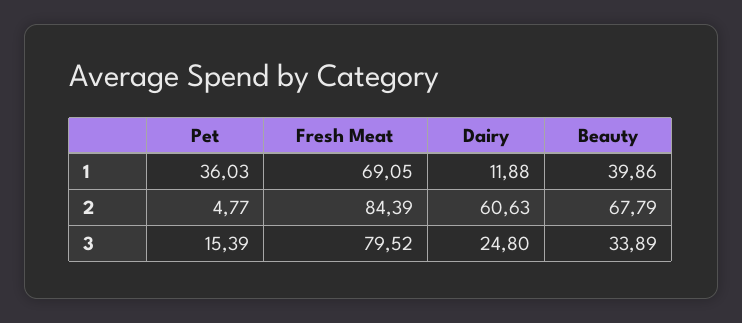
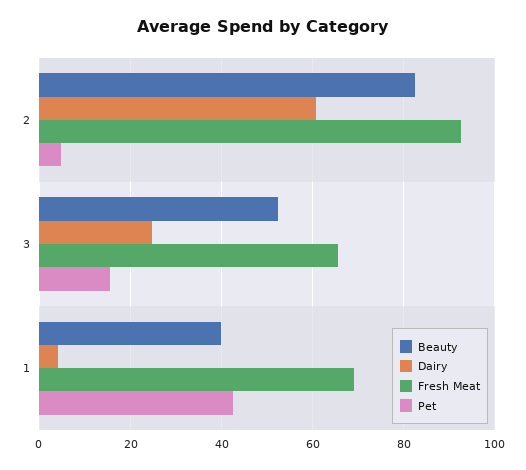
  {
    "Pet": {
-     "1": 36.03,
+     "1": 42,
      "2": 4.77,
      "3": 15.39
    },
    "Fresh Meat": {
      "1": 69.05,
-     "2": 84.39,
+     "2": 92,
-     "3": 79.52
+     "3": 66
    },
    "Dairy": {
-     "1": 11.88,
+     "1": 4,
      "2": 60.63,
      "3": 24.8
    },
    "Beauty": {
      "1": 39.86,
-     "2": 67.79,
+     "2": 82,
-     "3": 33.89
+     "3": 52
    }
  }

